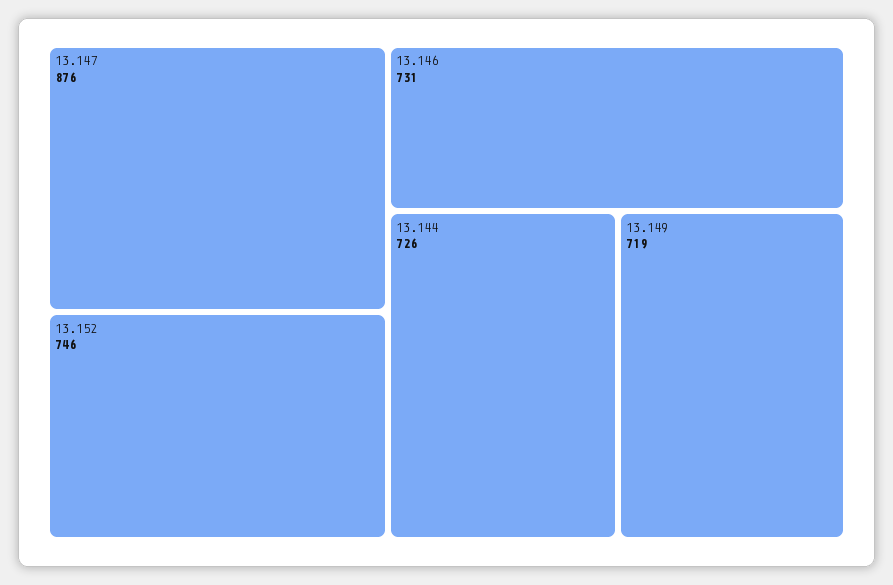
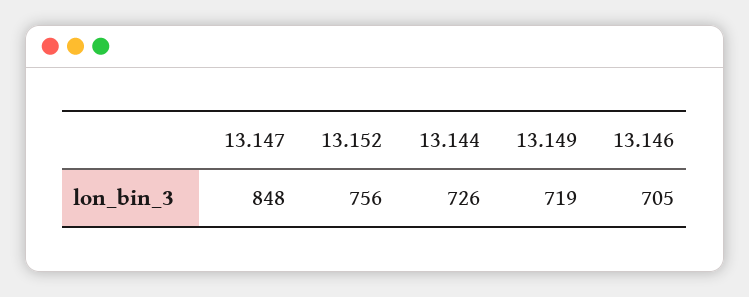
  {
-   "13.147": 876,
+   "13.147": 848,
-   "13.152": 746,
+   "13.152": 756,
-   "13.146": 731,
+   "13.146": 705,
    "13.144": 726,
    "13.149": 719
  }

